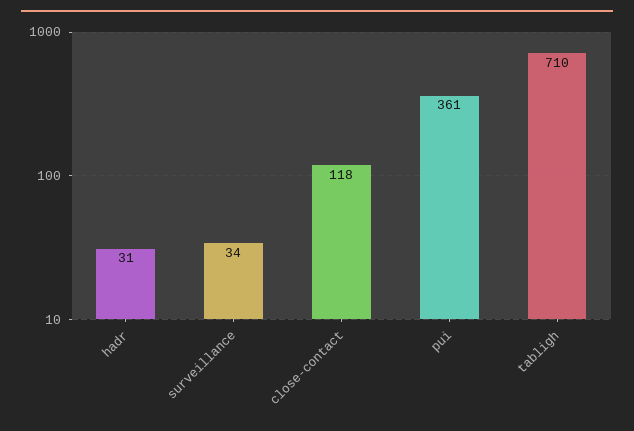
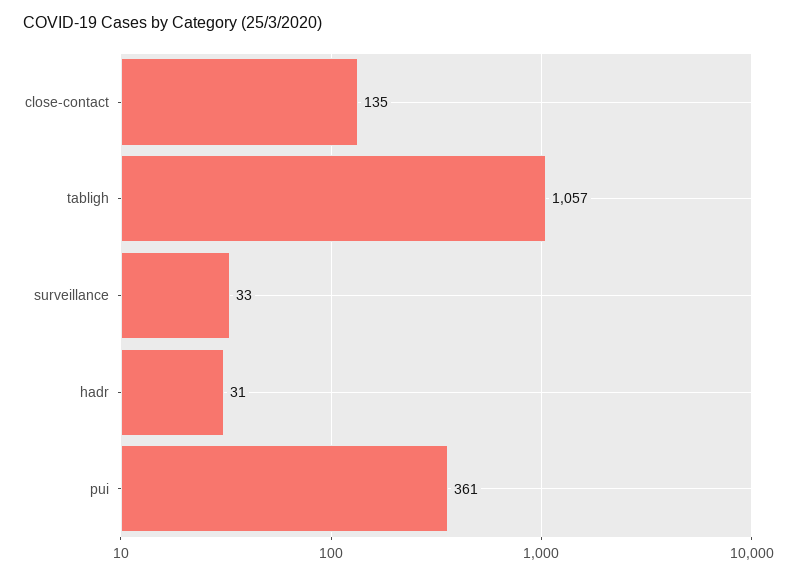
  {
    "hadr": 31,
-   "surveillance": 34,
+   "surveillance": 33,
-   "close-contact": 118,
+   "close-contact": 135,
    "pui": 361,
-   "tabligh": 710
+   "tabligh": 1057
  }

